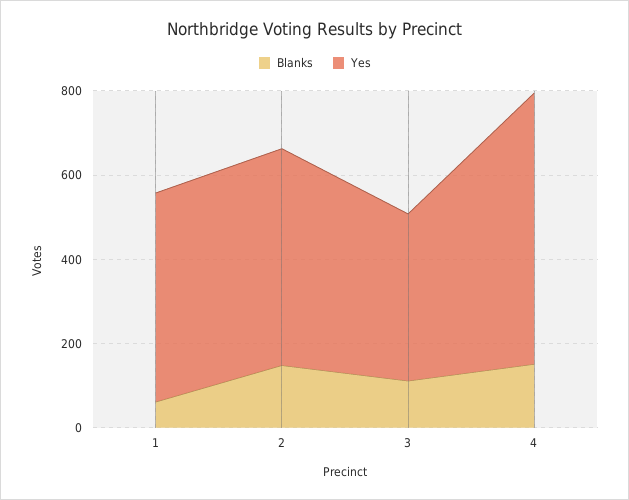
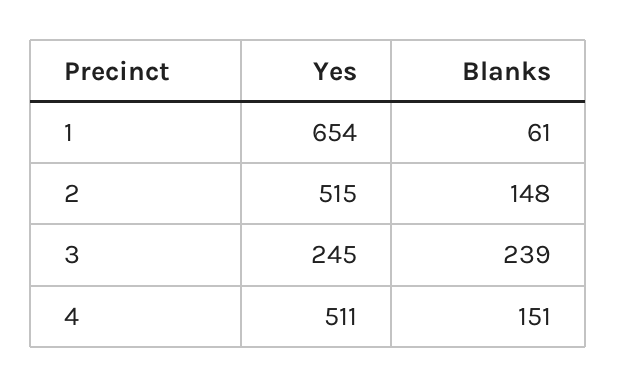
  {
    "Blanks": {
      "1": 61,
      "2": 148,
-     "3": 100,
+     "3": 239,
      "4": 151
    },
    "Yes": {
-     "1": 500,
+     "1": 654,
      "2": 515,
-     "3": 400,
+     "3": 245,
-     "4": 650
+     "4": 511
    }
  }

